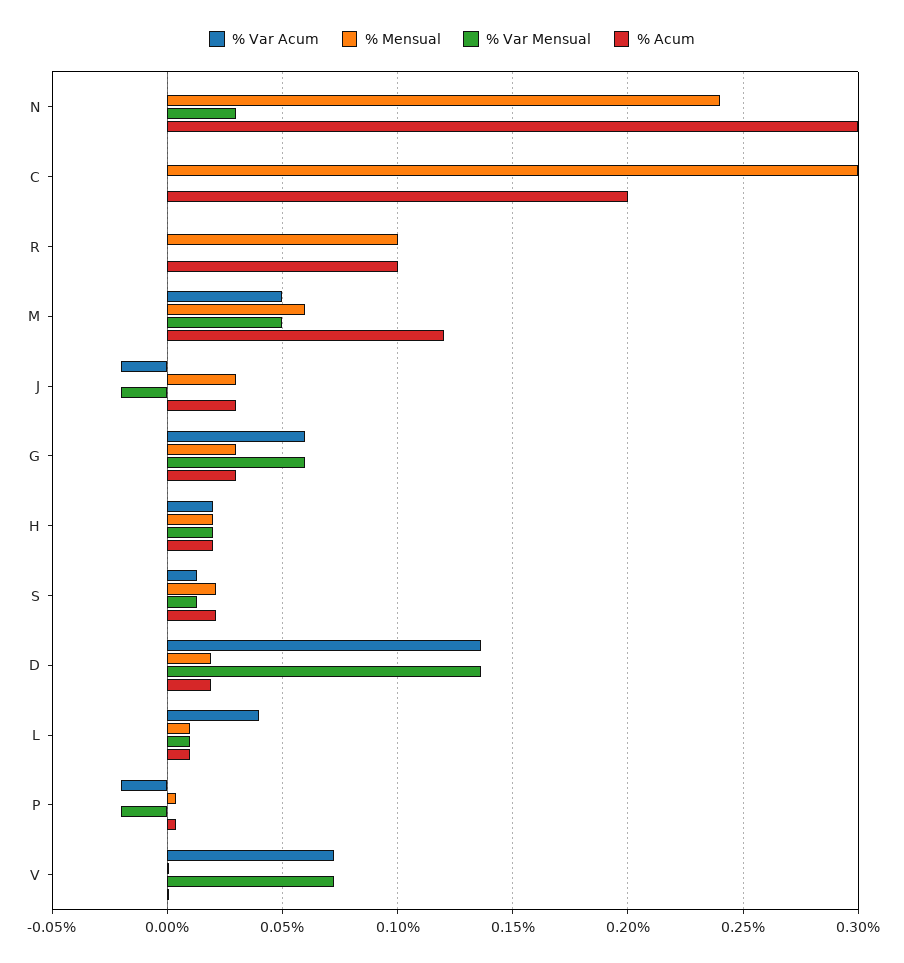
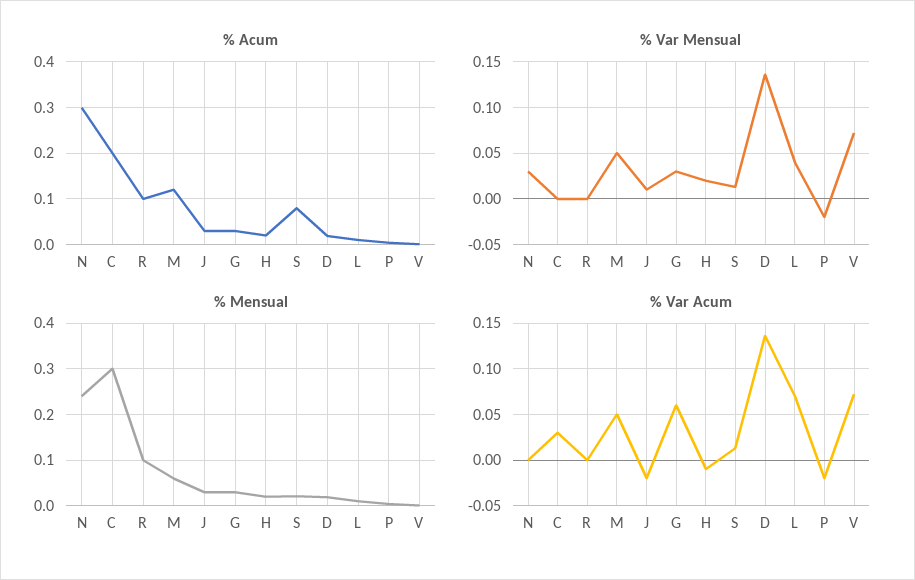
  {
    "% Var Acum": {
      "N": 0,
-     "C": 0,
+     "C": 0.03,
      "R": 0,
      "M": 0.05,
      "J": -0.02,
      "G": 0.06,
-     "H": 0.02,
+     "H": -0.01,
      "S": 0.015,
      "D": 0.135,
-     "L": 0.04,
+     "L": 0.07,
      "P": -0.02,
      "V": 0.07
    },
    "% Mensual": {
      "N": 0.24,
      "C": 0.3,
      "R": 0.1,
      "M": 0.06,
      "J": 0.03,
      "G": 0.03,
      "H": 0.02,
      "S": 0.02,
      "D": 0.02,
      "L": 0.01,
      "P": 0.005,
      "V": 0
    },
    "% Var Mensual": {
      "N": 0.03,
      "C": 0,
      "R": 0,
      "M": 0.05,
-     "J": -0.02,
+     "J": 0.01,
-     "G": 0.06,
+     "G": 0.03,
      "H": 0.02,
      "S": 0.015,
      "D": 0.135,
-     "L": 0.01,
+     "L": 0.04,
      "P": -0.02,
      "V": 0.07
    },
    "% Acum": {
      "N": 0.3,
      "C": 0.2,
      "R": 0.1,
      "M": 0.12,
      "J": 0.03,
      "G": 0.03,
      "H": 0.02,
-     "S": 0.02,
+     "S": 0.08,
      "D": 0.02,
      "L": 0.01,
      "P": 0.005,
      "V": 0
    }
  }

